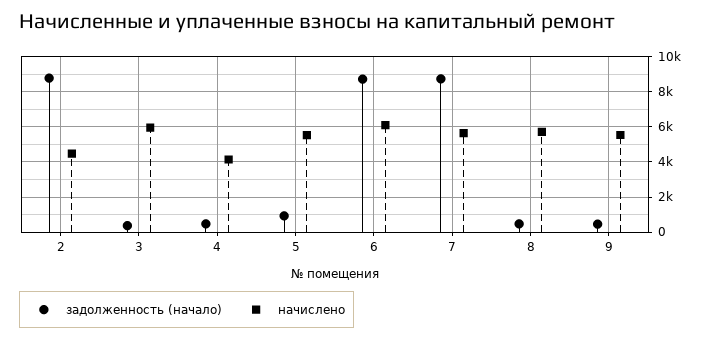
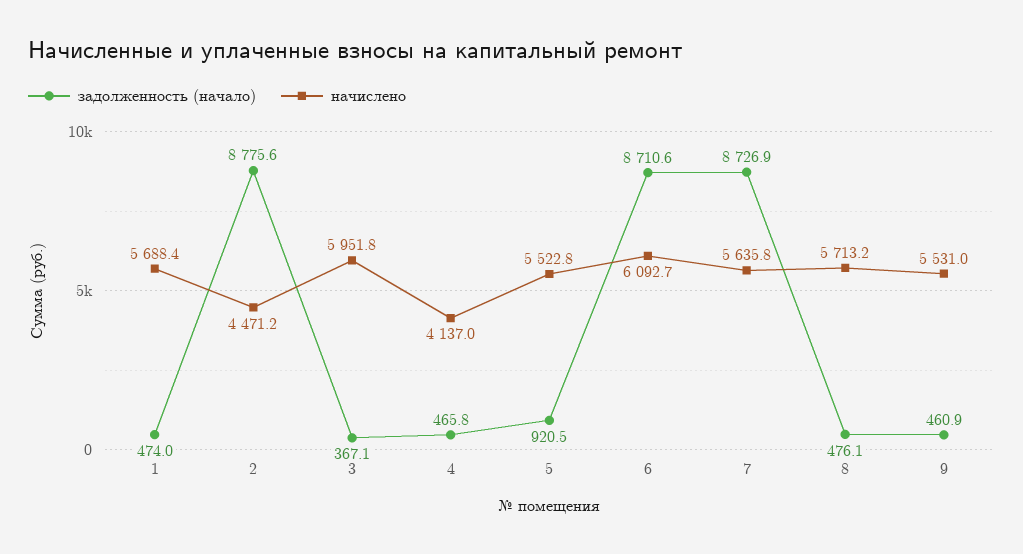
  {
    "задолженность (начало)": {
      "2": 8775.6,
      "3": 367.1,
      "4": 465.8,
      "5": 920.5,
      "6": 8710.6,
      "7": 8726.9,
      "8": 476.1,
-     "9": 460.9
+     "9": 460.9,
+     "1": 474
    },
    "начислено": {
      "2": 4471.2,
      "3": 5951.8,
      "4": 4137,
      "5": 5522.8,
      "6": 6092.7,
      "7": 5635.8,
      "8": 5713.2,
-     "9": 5531
+     "9": 5531,
+     "1": 5688.4
    }
  }

